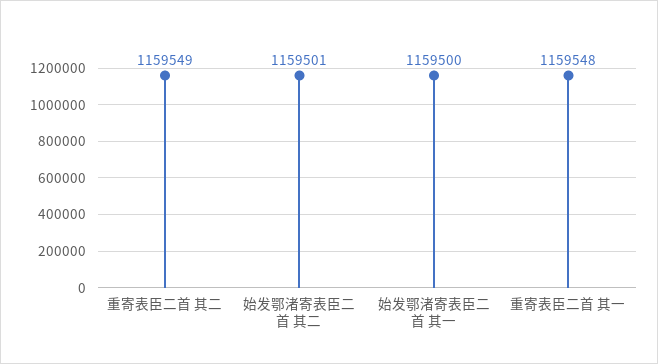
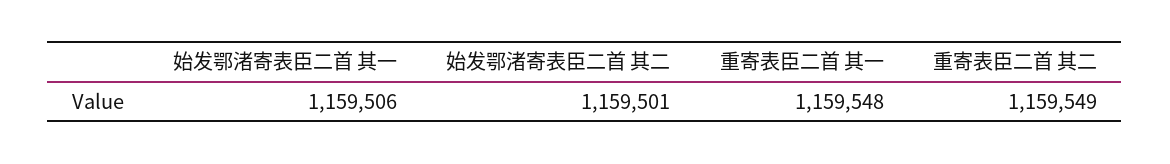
  {
    "重寄表臣二首 其二": 1159549,
    "始发鄂渚寄表臣二首 其二": 1159501,
-   "始发鄂渚寄表臣二首 其一": 1159500,
+   "始发鄂渚寄表臣二首 其一": 1159506,
    "重寄表臣二首 其一": 1159548
  }

